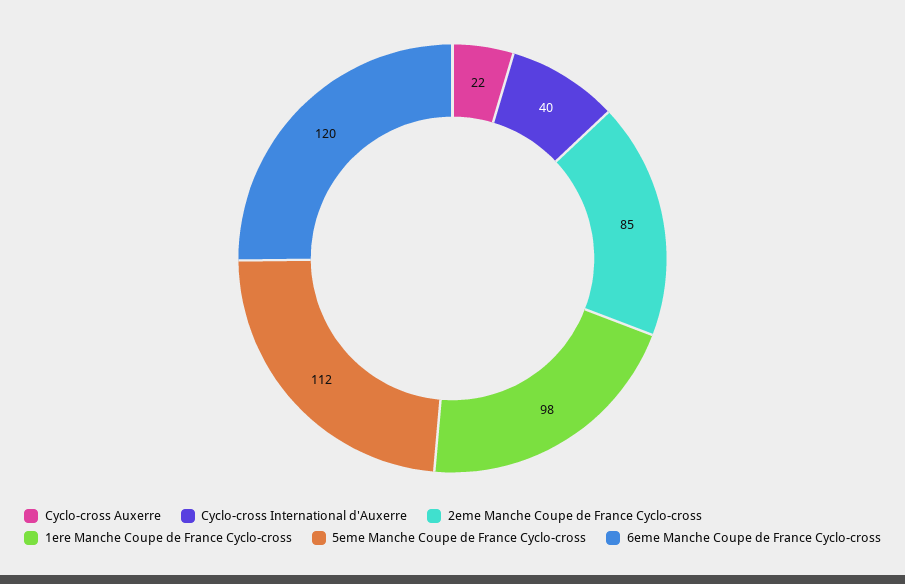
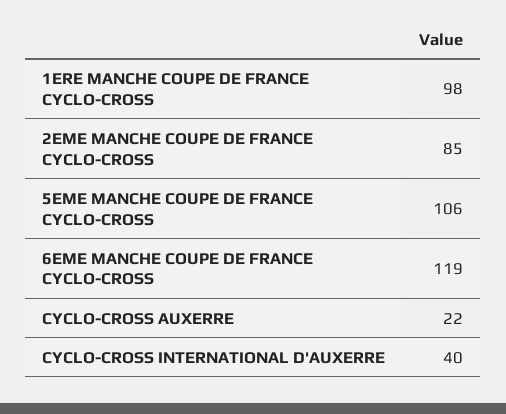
  {
    "Cyclo-cross Auxerre": 22,
    "Cyclo-cross International d'Auxerre": 40,
    "2eme Manche Coupe de France Cyclo-cross": 85,
    "1ere Manche Coupe de France Cyclo-cross": 98,
-   "5eme Manche Coupe de France Cyclo-cross": 112,
+   "5eme Manche Coupe de France Cyclo-cross": 106,
-   "6eme Manche Coupe de France Cyclo-cross": 120
+   "6eme Manche Coupe de France Cyclo-cross": 119
  }

